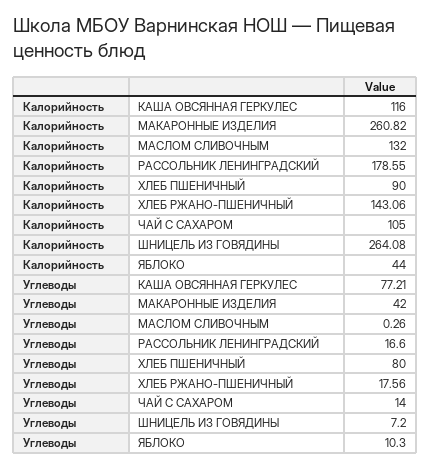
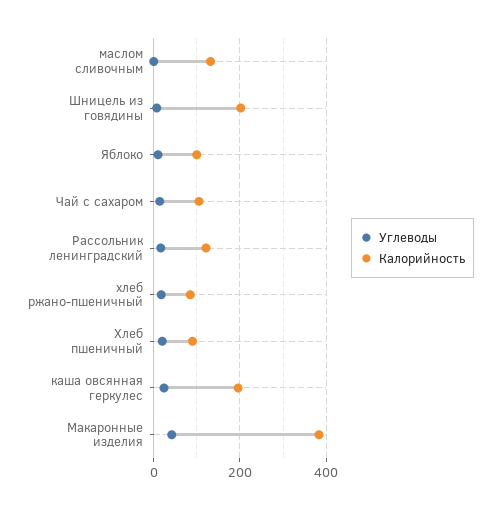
  {
    "Калорийность": {
-     "КАША ОВСЯННАЯ ГЕРКУЛЕС": 116,
+     "КАША ОВСЯННАЯ ГЕРКУЛЕС": 200,
-     "МАКАРОННЫЕ ИЗДЕЛИЯ": 260.82,
+     "МАКАРОННЫЕ ИЗДЕЛИЯ": 380,
      "МАСЛОМ СЛИВОЧНЫМ": 132,
-     "РАССОЛЬНИК ЛЕНИНГРАДСКИЙ": 178.55,
+     "РАССОЛЬНИК ЛЕНИНГРАДСКИЙ": 120,
      "ХЛЕБ ПШЕНИЧНЫЙ": 90,
-     "ХЛЕБ РЖАНО-ПШЕНИЧНЫЙ": 143.06,
+     "ХЛЕБ РЖАНО-ПШЕНИЧНЫЙ": 80,
      "ЧАЙ С САХАРОМ": 105,
-     "ШНИЦЕЛЬ ИЗ ГОВЯДИНЫ": 264.08,
+     "ШНИЦЕЛЬ ИЗ ГОВЯДИНЫ": 200,
-     "ЯБЛОКО": 44
+     "ЯБЛОКО": 100
    },
    "Углеводы": {
-     "КАША ОВСЯННАЯ ГЕРКУЛЕС": 77.21,
+     "КАША ОВСЯННАЯ ГЕРКУЛЕС": 20,
      "МАКАРОННЫЕ ИЗДЕЛИЯ": 42,
      "МАСЛОМ СЛИВОЧНЫМ": 0.26,
      "РАССОЛЬНИК ЛЕНИНГРАДСКИЙ": 16.6,
-     "ХЛЕБ ПШЕНИЧНЫЙ": 80,
+     "ХЛЕБ ПШЕНИЧНЫЙ": 20,
      "ХЛЕБ РЖАНО-ПШЕНИЧНЫЙ": 17.56,
      "ЧАЙ С САХАРОМ": 14,
      "ШНИЦЕЛЬ ИЗ ГОВЯДИНЫ": 7.2,
      "ЯБЛОКО": 10.3
    }
  }

